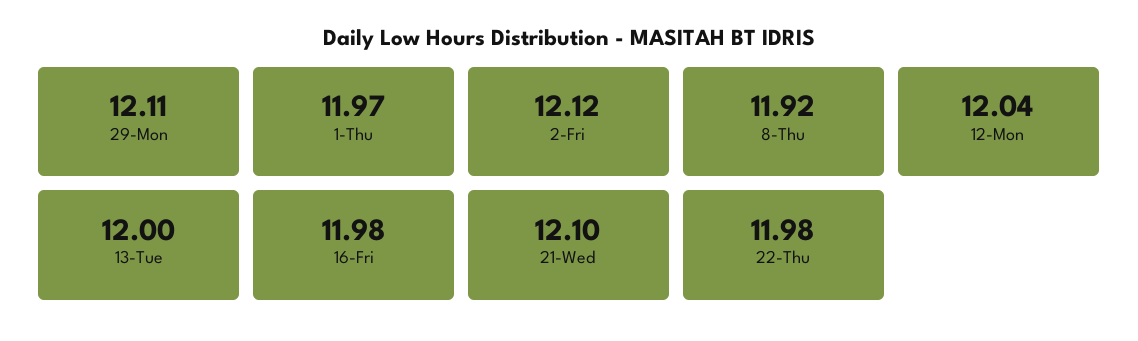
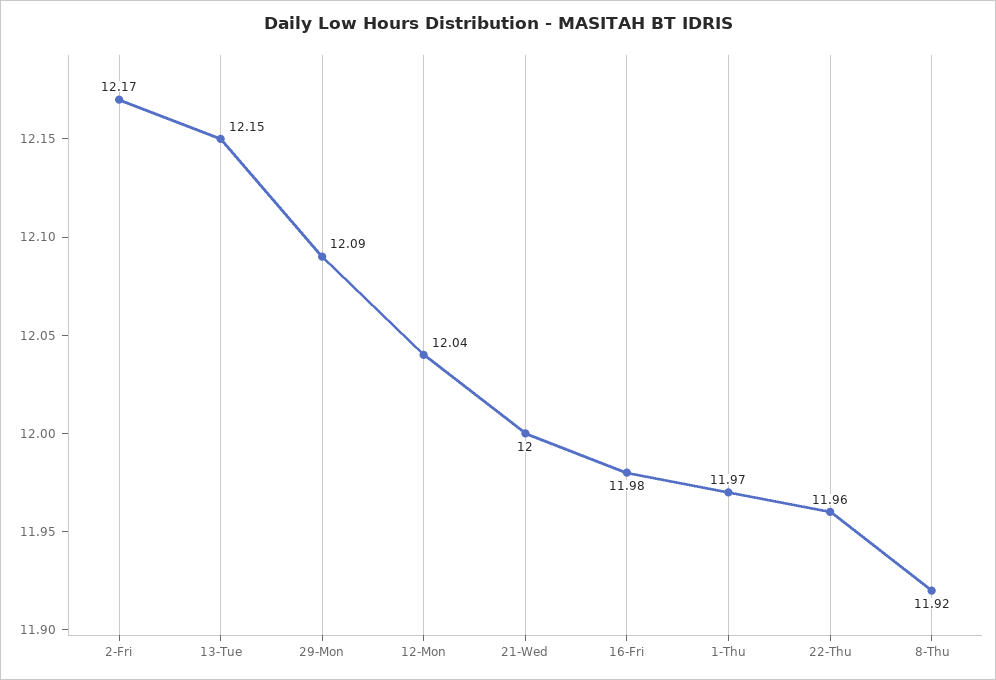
  {
-   "29-Mon": 12.11,
+   "29-Mon": 12.09,
    "1-Thu": 11.97,
-   "2-Fri": 12.12,
+   "2-Fri": 12.17,
    "8-Thu": 11.92,
    "12-Mon": 12.04,
-   "13-Tue": 12,
+   "13-Tue": 12.15,
    "16-Fri": 11.98,
-   "21-Wed": 12.1,
+   "21-Wed": 12,
-   "22-Thu": 11.98
+   "22-Thu": 11.96
  }

